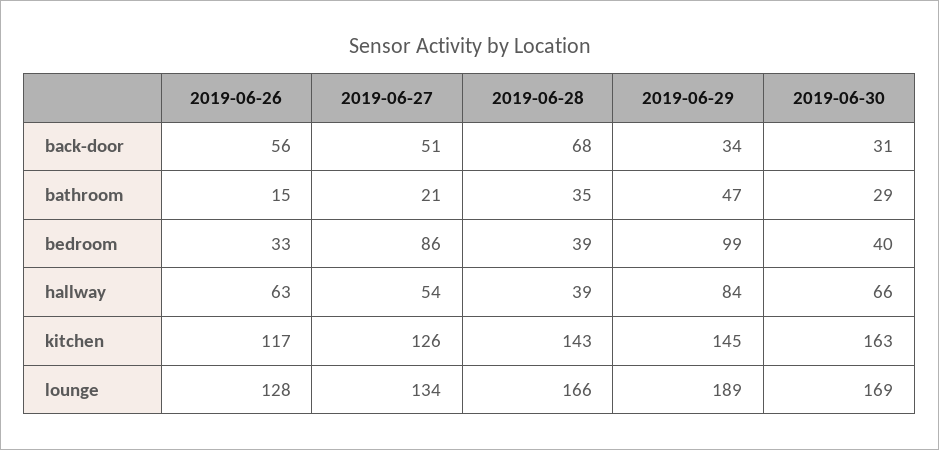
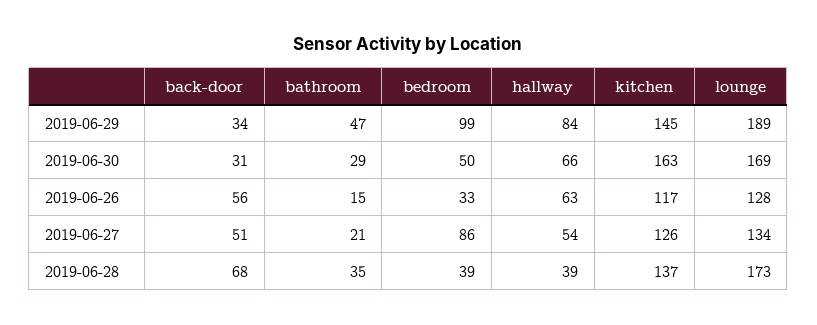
  {
    "2019-06-26": {
      "back-door": 56,
      "bathroom": 15,
      "bedroom": 33,
      "hallway": 63,
      "kitchen": 117,
      "lounge": 128
    },
    "2019-06-27": {
      "back-door": 51,
      "bathroom": 21,
      "bedroom": 86,
      "hallway": 54,
      "kitchen": 126,
      "lounge": 134
    },
    "2019-06-28": {
      "back-door": 68,
      "bathroom": 35,
      "bedroom": 39,
      "hallway": 39,
-     "kitchen": 143,
+     "kitchen": 137,
-     "lounge": 166
+     "lounge": 173
    },
    "2019-06-29": {
      "back-door": 34,
      "bathroom": 47,
      "bedroom": 99,
      "hallway": 84,
      "kitchen": 145,
      "lounge": 189
    },
    "2019-06-30": {
      "back-door": 31,
      "bathroom": 29,
-     "bedroom": 40,
+     "bedroom": 50,
      "hallway": 66,
      "kitchen": 163,
      "lounge": 169
    }
  }

